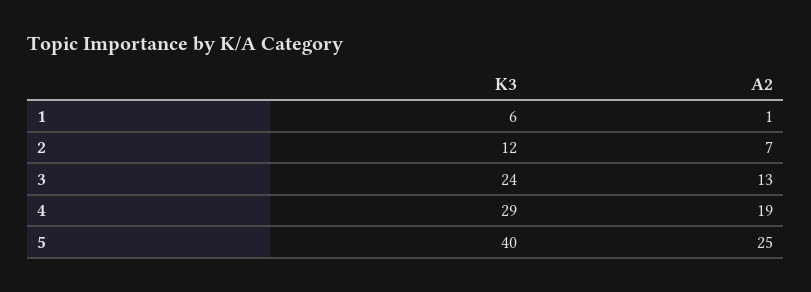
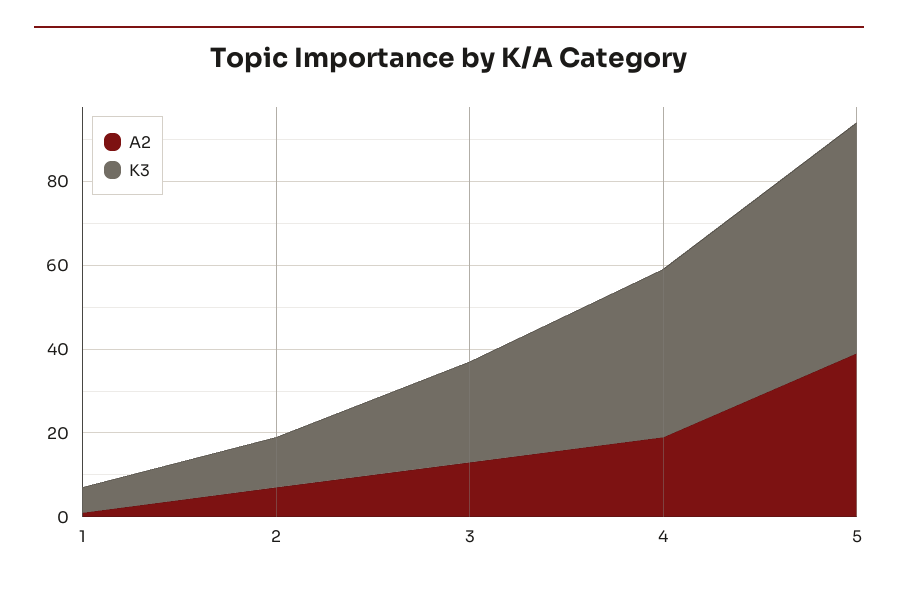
  {
    "K3": {
      "1": 6,
      "2": 12,
      "3": 24,
-     "4": 29,
+     "4": 40,
-     "5": 40
+     "5": 55
    },
    "A2": {
      "1": 1,
      "2": 7,
      "3": 13,
      "4": 19,
-     "5": 25
+     "5": 40
    }
  }

